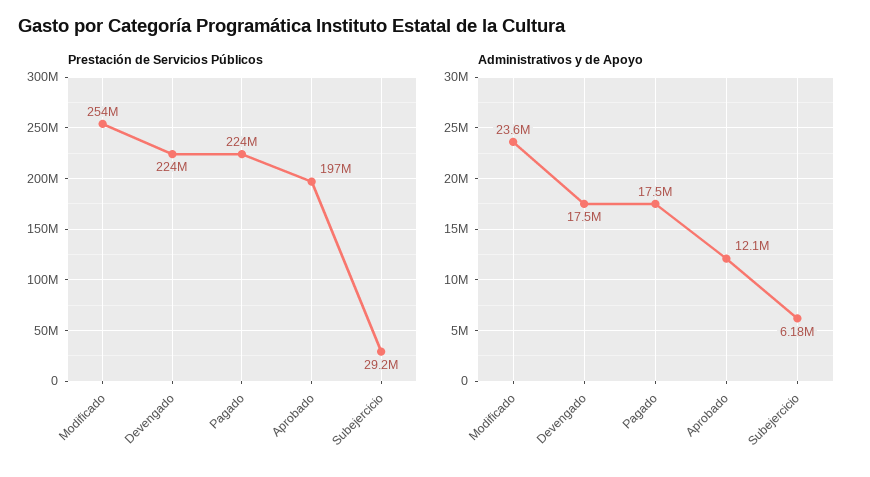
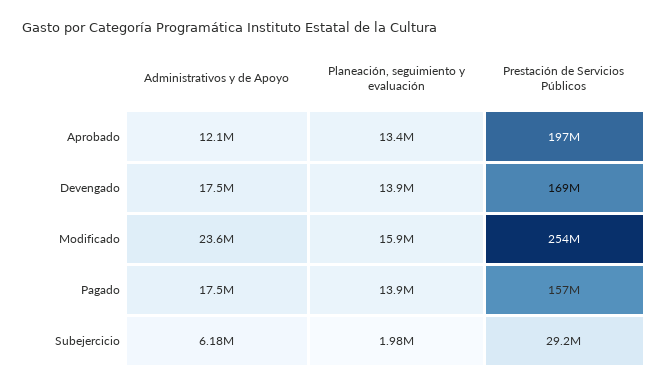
  {
    "Prestación de Servicios Públicos": {
      "Modificado": 254000000,
-     "Devengado": 224000000,
+     "Devengado": 169000000,
-     "Pagado": 224000000,
+     "Pagado": 157000000,
      "Aprobado": 197000000,
      "Subejercicio": 29200000
    },
    "Administrativos y de Apoyo": {
      "Modificado": 23600000,
      "Devengado": 17500000,
      "Pagado": 17500000,
      "Aprobado": 12100000,
      "Subejercicio": 6180000
-   }
+   },
+   "Planeación, seguimiento y evaluación": {
+     "Aprobado": 13400000,
+     "Devengado": 13900000,
+     "Modificado": 15900000,
+     "Pagado": 13900000,
+     "Subejercicio": 1980000
+   }
  }

